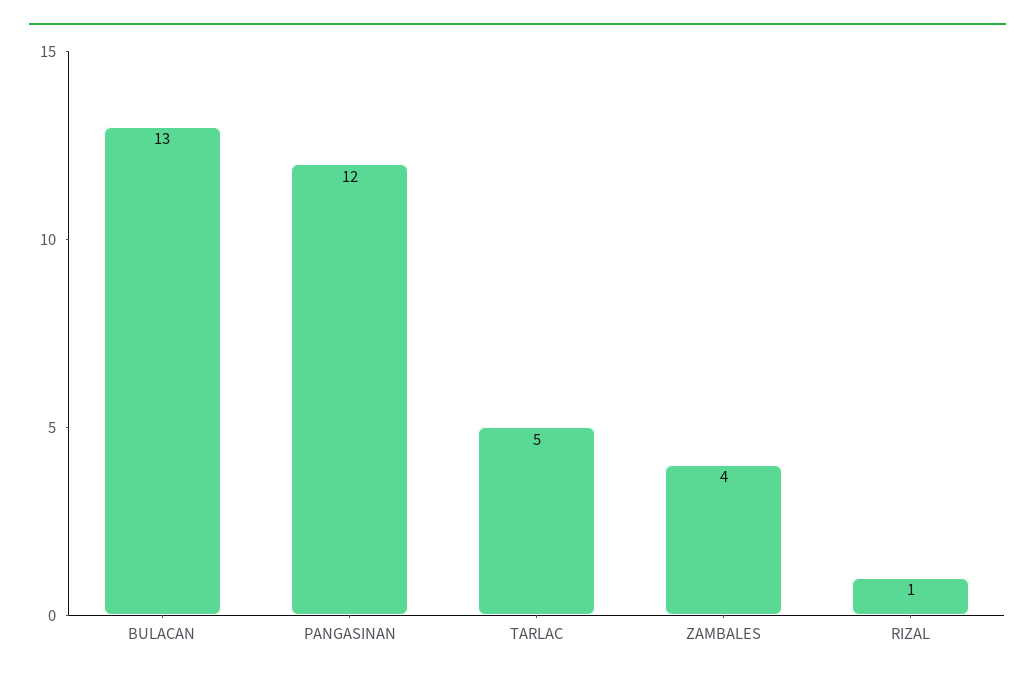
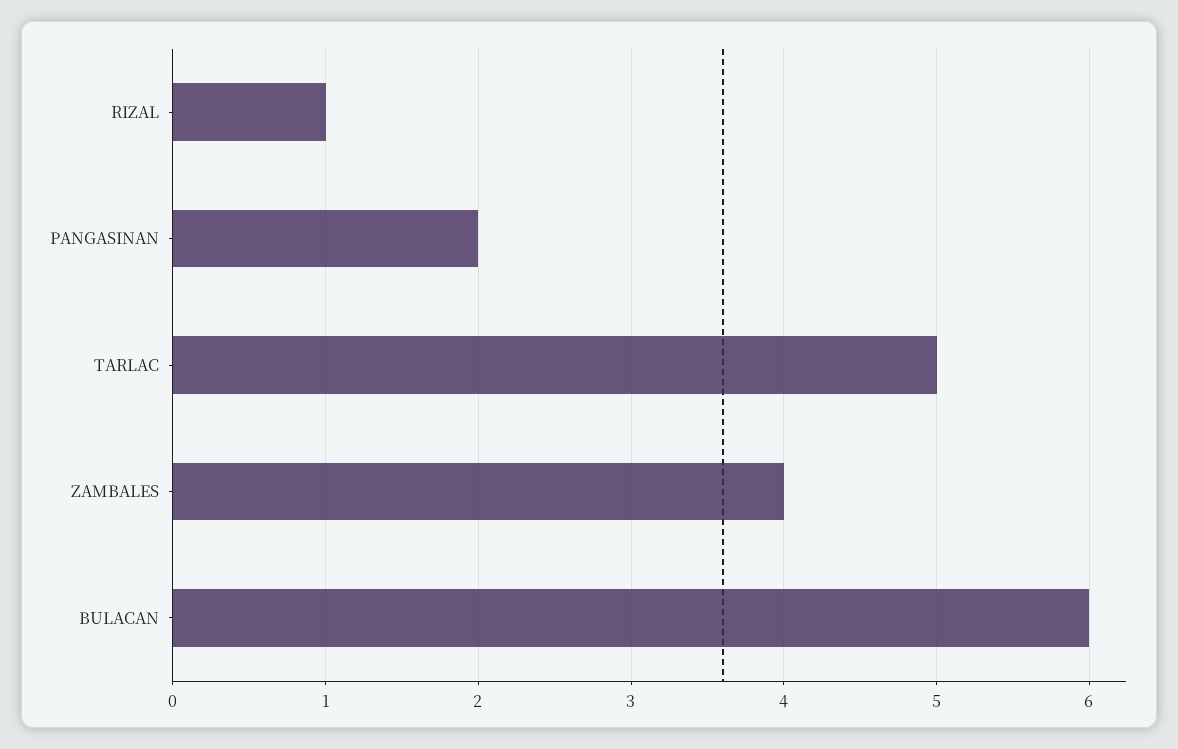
  {
-   "BULACAN": 13,
+   "BULACAN": 6,
-   "PANGASINAN": 12,
+   "PANGASINAN": 2,
    "TARLAC": 5,
    "ZAMBALES": 4,
    "RIZAL": 1
  }

